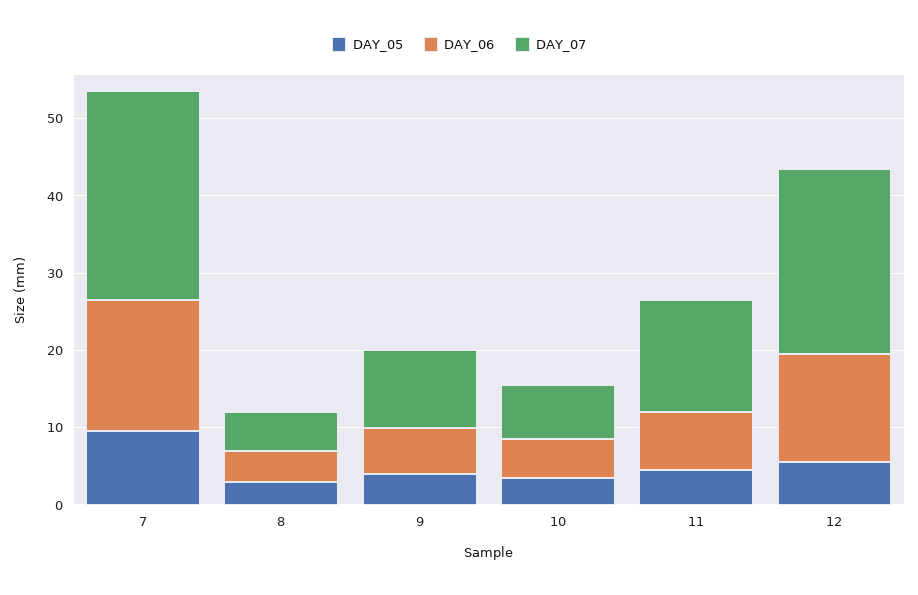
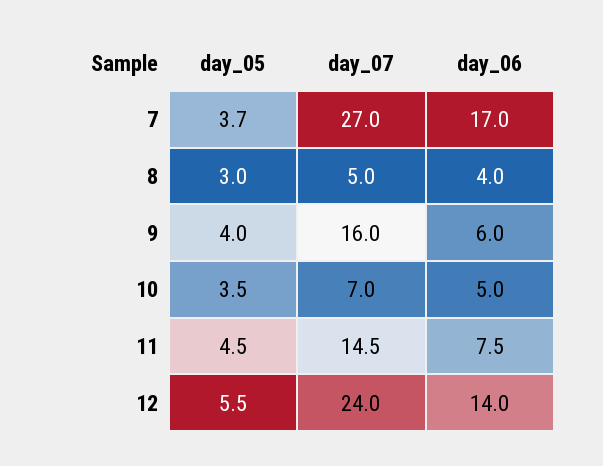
  {
    "DAY_05": {
-     "7": 10,
+     "7": 3.7,
      "8": 3,
      "9": 4,
      "10": 3.5,
      "11": 4.5,
      "12": 5.5
    },
    "DAY_06": {
      "7": 17,
      "8": 4,
      "9": 6,
      "10": 5,
      "11": 7.5,
      "12": 14
    },
    "DAY_07": {
      "7": 27,
      "8": 5,
-     "9": 10,
+     "9": 16,
      "10": 7,
      "11": 14.5,
      "12": 24
    }
  }

